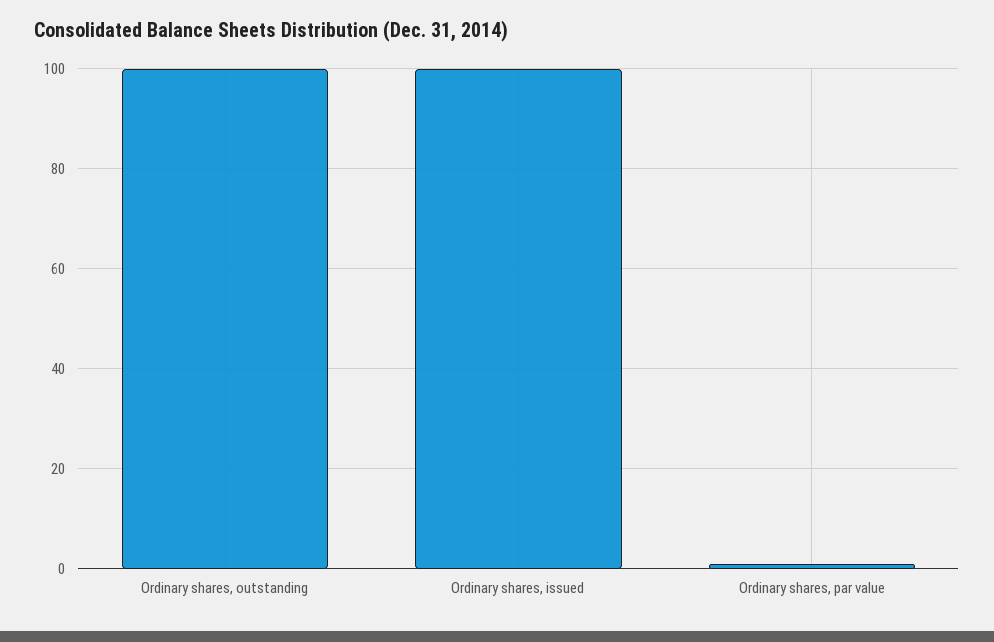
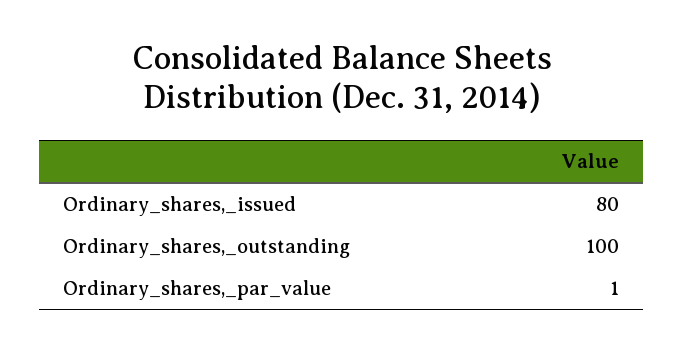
  {
    "Ordinary shares, outstanding": 100,
-   "Ordinary shares, issued": 100,
+   "Ordinary shares, issued": 80,
    "Ordinary shares, par value": 1
  }

